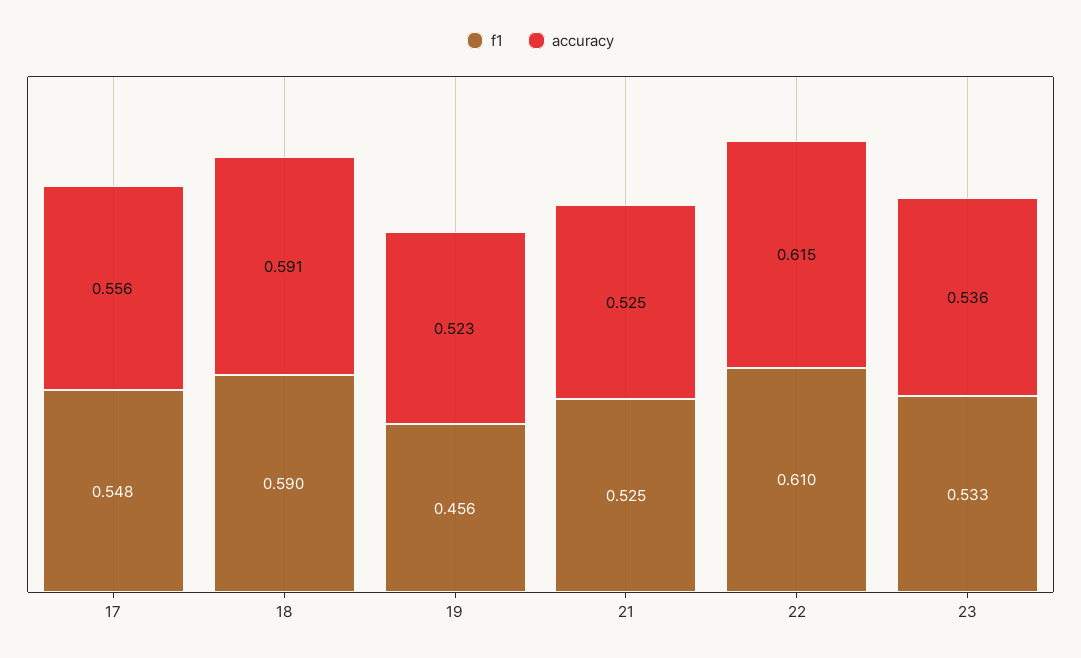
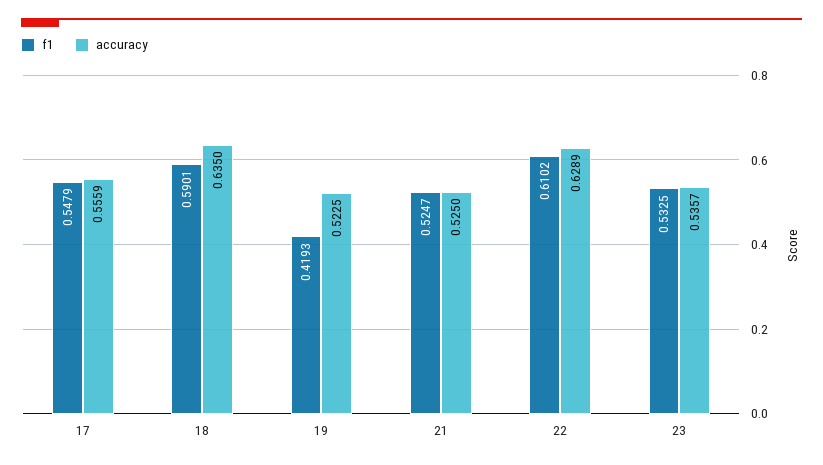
  {
    "f1": {
      "17": 0.5479,
      "18": 0.5901,
-     "19": 0.456,
+     "19": 0.4193,
      "21": 0.5247,
      "22": 0.6102,
      "23": 0.5325
    },
    "accuracy": {
      "17": 0.5559,
-     "18": 0.591,
+     "18": 0.635,
      "19": 0.5225,
      "21": 0.525,
-     "22": 0.615,
+     "22": 0.6289,
      "23": 0.5357
    }
  }

